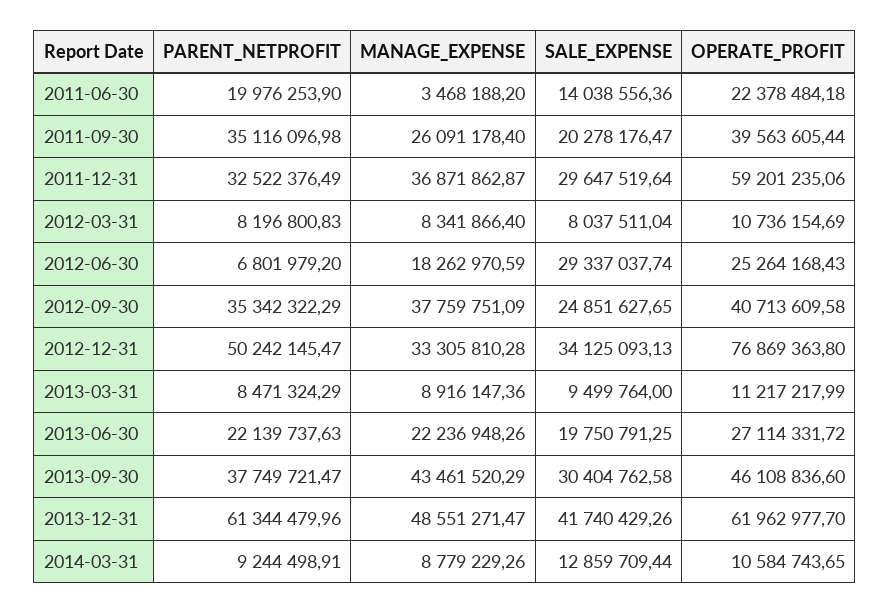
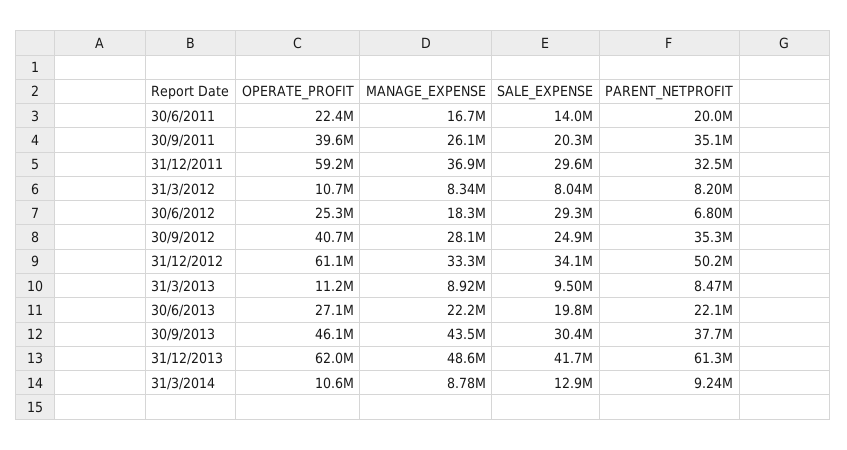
  {
    "PARENT_NETPROFIT": {
      "2011-06-30": 19976253.9,
      "2011-09-30": 35116096.98,
      "2011-12-31": 32522376.49,
      "2012-03-31": 8196800.83,
      "2012-06-30": 6801979.2,
      "2012-09-30": 35342322.29,
      "2012-12-31": 50242145.47,
      "2013-03-31": 8471324.29,
      "2013-06-30": 22139737.63,
      "2013-09-30": 37749721.47,
      "2013-12-31": 61344479.96,
      "2014-03-31": 9244498.91
    },
    "MANAGE_EXPENSE": {
-     "2011-06-30": 3468188.2,
+     "2011-06-30": 16700000,
      "2011-09-30": 26091178.4,
      "2011-12-31": 36871862.87,
      "2012-03-31": 8341866.4,
      "2012-06-30": 18262970.59,
-     "2012-09-30": 37759751.09,
+     "2012-09-30": 28100000,
      "2012-12-31": 33305810.28,
      "2013-03-31": 8916147.36,
      "2013-06-30": 22236948.26,
      "2013-09-30": 43461520.29,
      "2013-12-31": 48551271.47,
      "2014-03-31": 8779229.26
    },
    "SALE_EXPENSE": {
      "2011-06-30": 14038556.36,
      "2011-09-30": 20278176.47,
      "2011-12-31": 29647519.64,
      "2012-03-31": 8037511.04,
      "2012-06-30": 29337037.74,
      "2012-09-30": 24851627.65,
      "2012-12-31": 34125093.13,
      "2013-03-31": 9499764,
      "2013-06-30": 19750791.25,
      "2013-09-30": 30404762.58,
      "2013-12-31": 41740429.26,
      "2014-03-31": 12859709.44
    },
    "OPERATE_PROFIT": {
      "2011-06-30": 22378484.18,
      "2011-09-30": 39563605.44,
      "2011-12-31": 59201235.06,
      "2012-03-31": 10736154.69,
      "2012-06-30": 25264168.43,
      "2012-09-30": 40713609.58,
-     "2012-12-31": 76869363.8,
+     "2012-12-31": 61100000,
      "2013-03-31": 11217217.99,
      "2013-06-30": 27114331.72,
      "2013-09-30": 46108836.6,
      "2013-12-31": 61962977.7,
      "2014-03-31": 10584743.65
    }
  }

